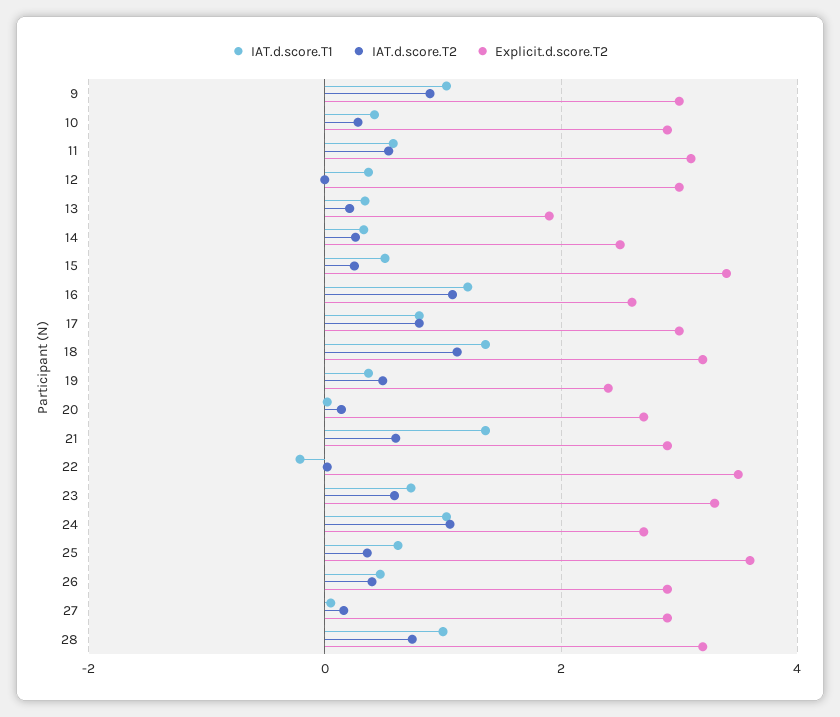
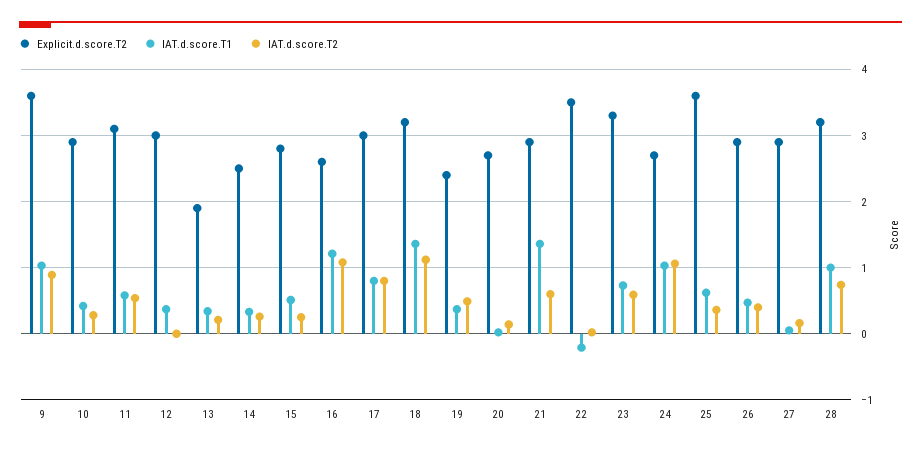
  {
    "IAT.d.score.T1": {
      "9": 1,
      "10": 0.4,
      "11": 0.6,
      "12": 0.4,
      "13": 0.3,
      "14": 0.3,
      "15": 0.5,
      "16": 1.2,
      "17": 0.8,
      "18": 1.4,
      "19": 0.4,
      "20": 0,
      "21": 1.4,
      "22": -0.2,
      "23": 0.7,
      "24": 1,
      "25": 0.6,
      "26": 0.5,
      "27": 0.1,
      "28": 1
    },
    "IAT.d.score.T2": {
      "9": 0.9,
      "10": 0.3,
      "11": 0.5,
      "12": 0,
      "13": 0.2,
      "14": 0.3,
      "15": 0.3,
      "16": 1.1,
      "17": 0.8,
      "18": 1.1,
      "19": 0.5,
      "20": 0.1,
      "21": 0.6,
      "22": 0,
      "23": 0.6,
      "24": 1.1,
      "25": 0.4,
      "26": 0.4,
      "27": 0.2,
      "28": 0.7
    },
    "Explicit.d.score.T2": {
-     "9": 3,
+     "9": 3.6,
      "10": 2.9,
      "11": 3.1,
      "12": 3,
      "13": 1.9,
      "14": 2.5,
-     "15": 3.4,
+     "15": 2.8,
      "16": 2.6,
      "17": 3,
      "18": 3.2,
      "19": 2.4,
      "20": 2.7,
      "21": 2.9,
      "22": 3.5,
      "23": 3.3,
      "24": 2.7,
      "25": 3.6,
      "26": 2.9,
      "27": 2.9,
      "28": 3.2
    }
  }

